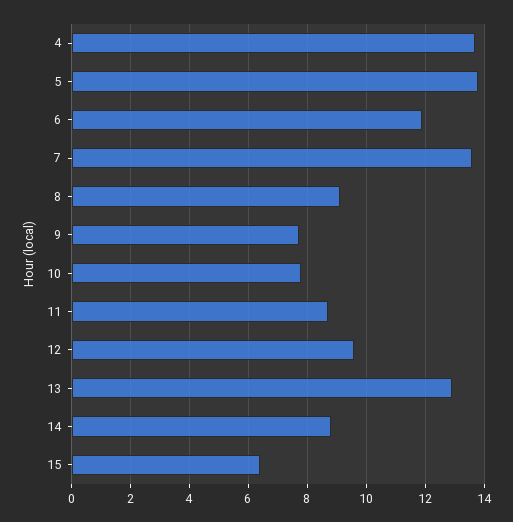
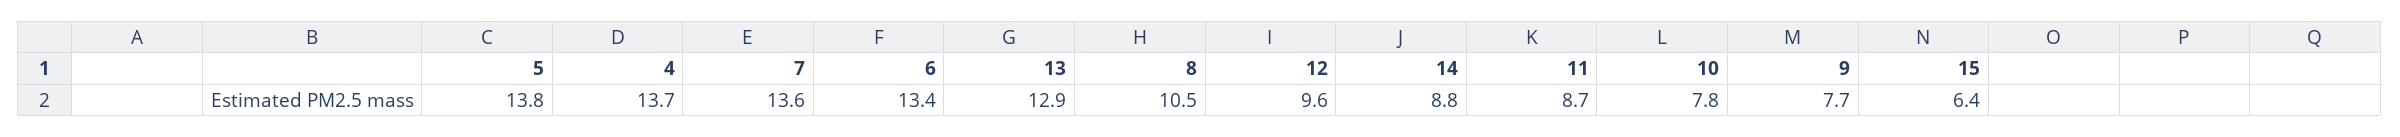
  {
    "4": 13.7,
    "5": 13.8,
-   "6": 12,
+   "6": 13.4,
    "7": 13.6,
-   "8": 9,
+   "8": 10.5,
    "9": 7.7,
    "10": 7.8,
    "11": 8.7,
    "12": 9.6,
    "13": 12.9,
    "14": 8.8,
    "15": 6.4
  }

